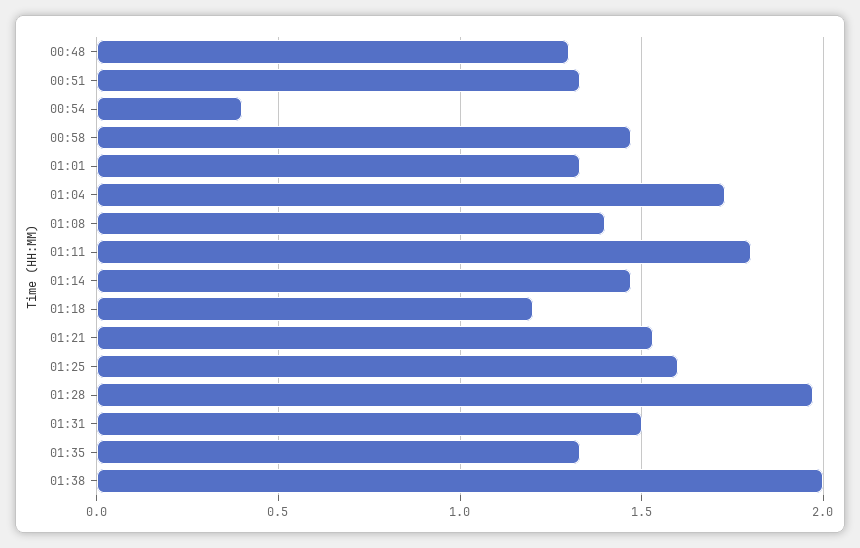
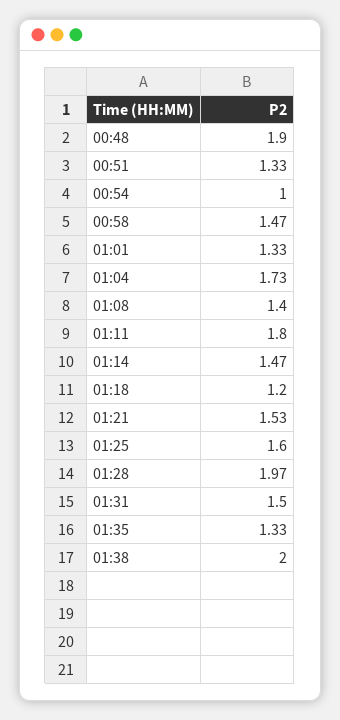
  {
-   "00:48": 1.3,
+   "00:48": 1.9,
    "00:51": 1.33,
-   "00:54": 0.4,
+   "00:54": 1,
    "00:58": 1.47,
    "01:01": 1.33,
    "01:04": 1.73,
    "01:08": 1.4,
    "01:11": 1.8,
    "01:14": 1.47,
    "01:18": 1.2,
    "01:21": 1.53,
    "01:25": 1.6,
    "01:28": 1.97,
    "01:31": 1.5,
    "01:35": 1.33,
    "01:38": 2
  }

